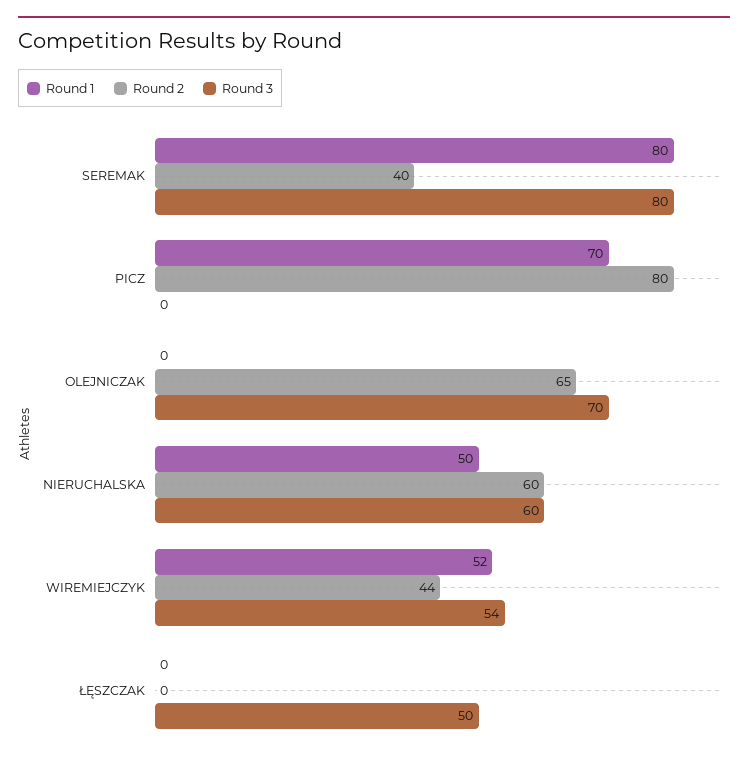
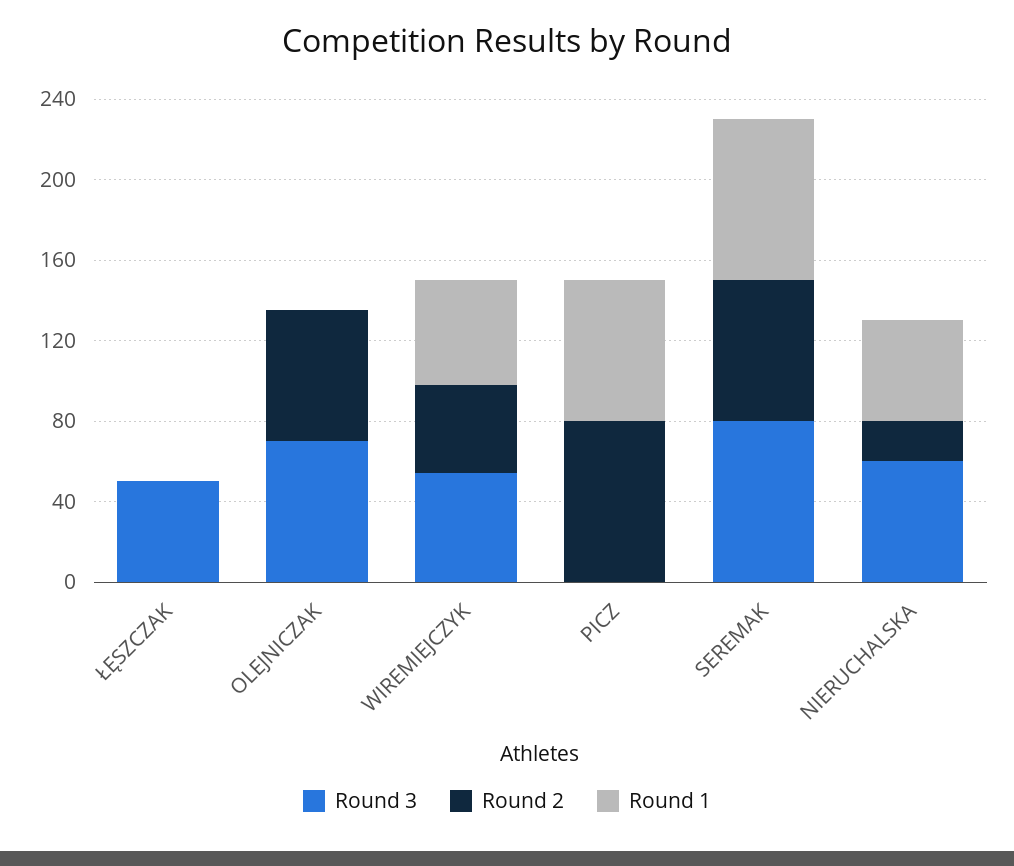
  {
    "Round 1": {
      "SEREMAK": 80,
      "PICZ": 70,
      "OLEJNICZAK": 0,
      "NIERUCHALSKA": 50,
      "WIREMIEJCZYK": 52,
      "ŁĘSZCZAK": 0
    },
    "Round 2": {
-     "SEREMAK": 40,
+     "SEREMAK": 70,
      "PICZ": 80,
      "OLEJNICZAK": 65,
-     "NIERUCHALSKA": 60,
+     "NIERUCHALSKA": 20,
      "WIREMIEJCZYK": 44,
      "ŁĘSZCZAK": 0
    },
    "Round 3": {
      "SEREMAK": 80,
      "PICZ": 0,
      "OLEJNICZAK": 70,
      "NIERUCHALSKA": 60,
      "WIREMIEJCZYK": 54,
      "ŁĘSZCZAK": 50
    }
  }

